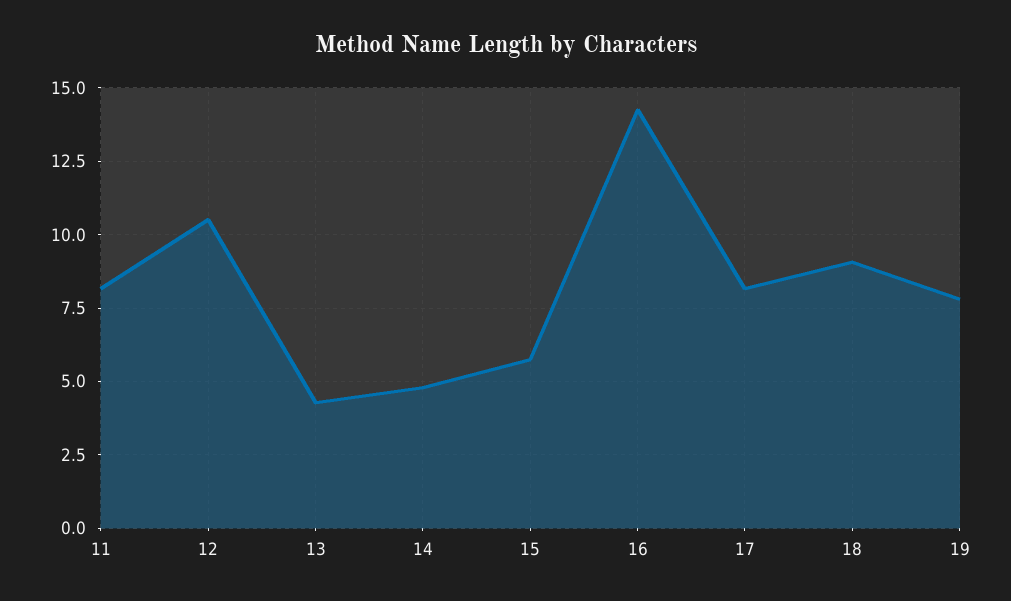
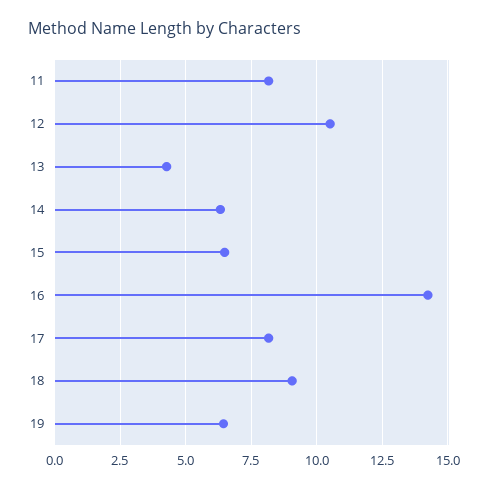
  {
    "11": 8.25,
    "12": 10.5,
    "13": 4.25,
-   "14": 4.75,
+   "14": 6.25,
-   "15": 5.75,
+   "15": 6.5,
    "16": 14.25,
    "17": 8.25,
    "18": 9,
-   "19": 7.75
+   "19": 6.5
  }

